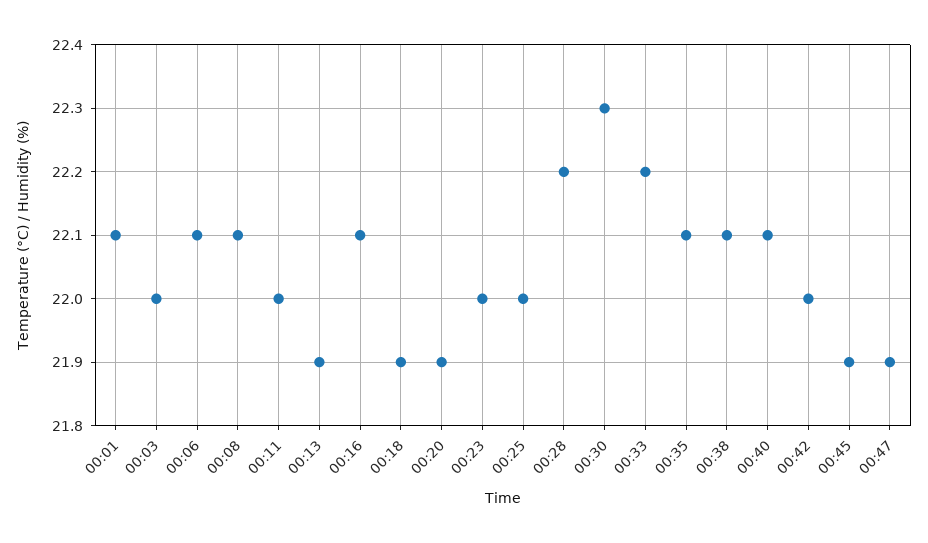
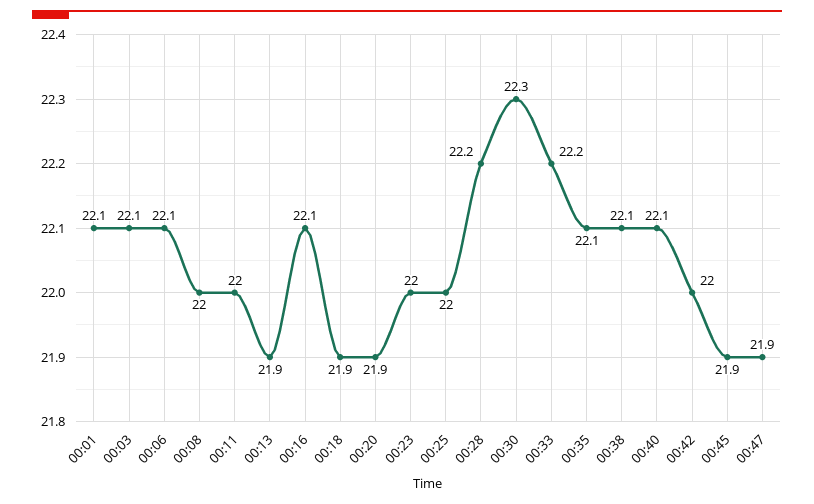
  {
    "00:01": 22.1,
-   "00:03": 22,
+   "00:03": 22.1,
    "00:06": 22.1,
-   "00:08": 22.1,
+   "00:08": 22,
    "00:11": 22,
    "00:13": 21.9,
    "00:16": 22.1,
    "00:18": 21.9,
    "00:20": 21.9,
    "00:23": 22,
    "00:25": 22,
    "00:28": 22.2,
    "00:30": 22.3,
    "00:33": 22.2,
    "00:35": 22.1,
    "00:38": 22.1,
    "00:40": 22.1,
    "00:42": 22,
    "00:45": 21.9,
    "00:47": 21.9
  }

